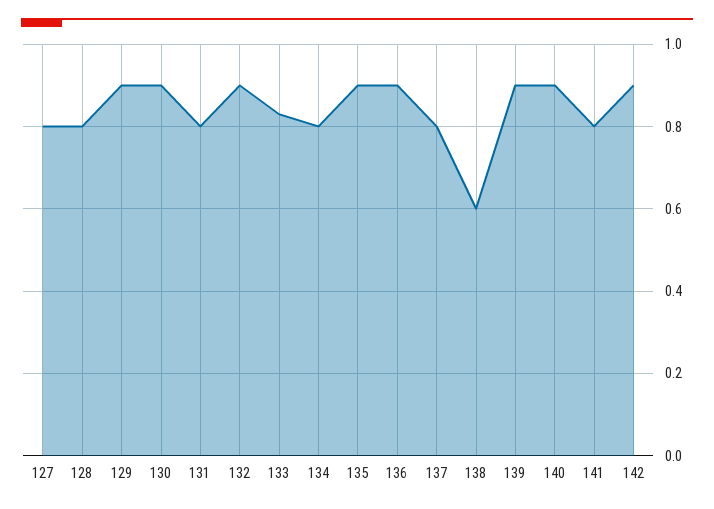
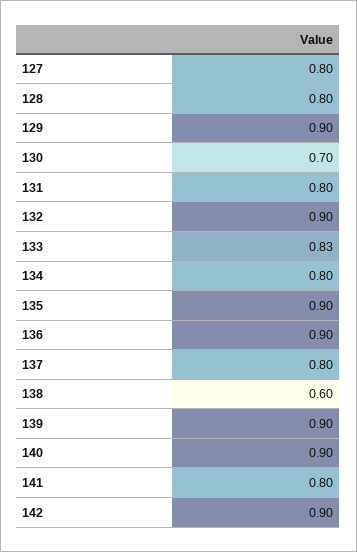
  {
    "127": 0.8,
    "128": 0.8,
    "129": 0.9,
-   "130": 0.9,
+   "130": 0.7,
    "131": 0.8,
    "132": 0.9,
    "133": 0.83,
    "134": 0.8,
    "135": 0.9,
    "136": 0.9,
    "137": 0.8,
    "138": 0.6,
    "139": 0.9,
    "140": 0.9,
    "141": 0.8,
    "142": 0.9
  }

